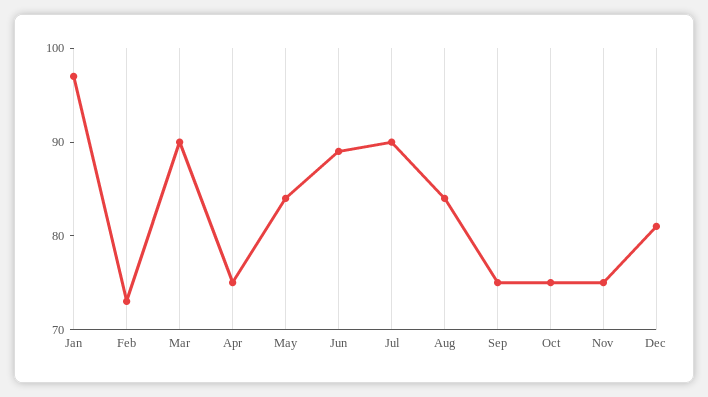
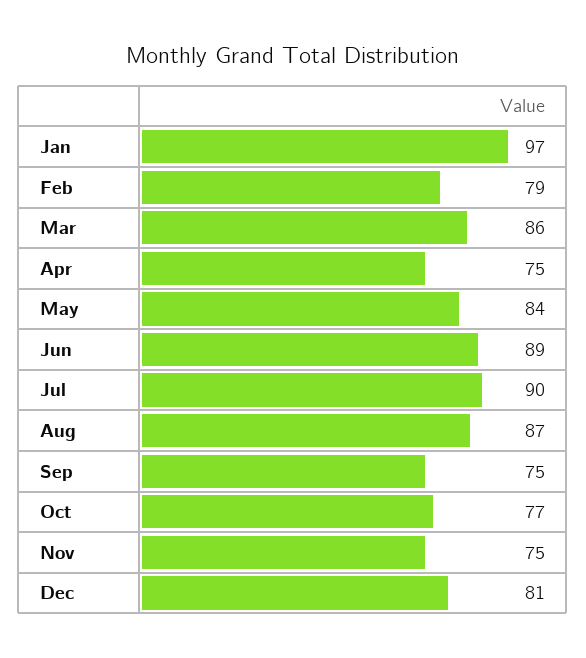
  {
    "Jan": 97,
-   "Feb": 73,
+   "Feb": 79,
-   "Mar": 90,
+   "Mar": 86,
    "Apr": 75,
    "May": 84,
    "Jun": 89,
    "Jul": 90,
-   "Aug": 84,
+   "Aug": 87,
    "Sep": 75,
-   "Oct": 75,
+   "Oct": 77,
    "Nov": 75,
    "Dec": 81
  }

